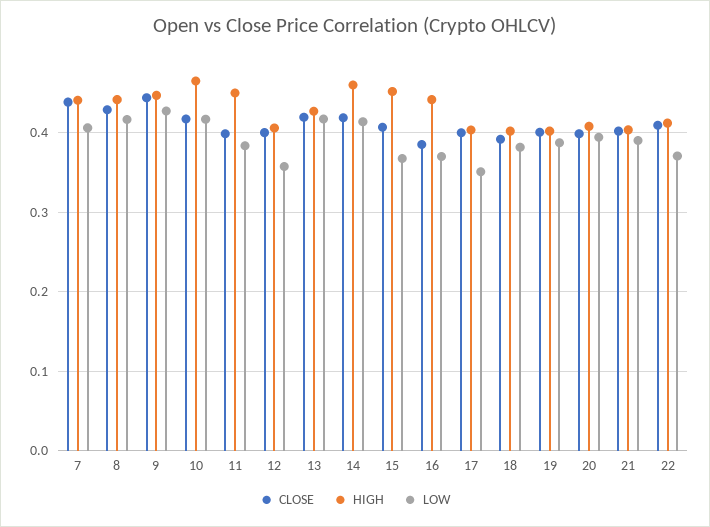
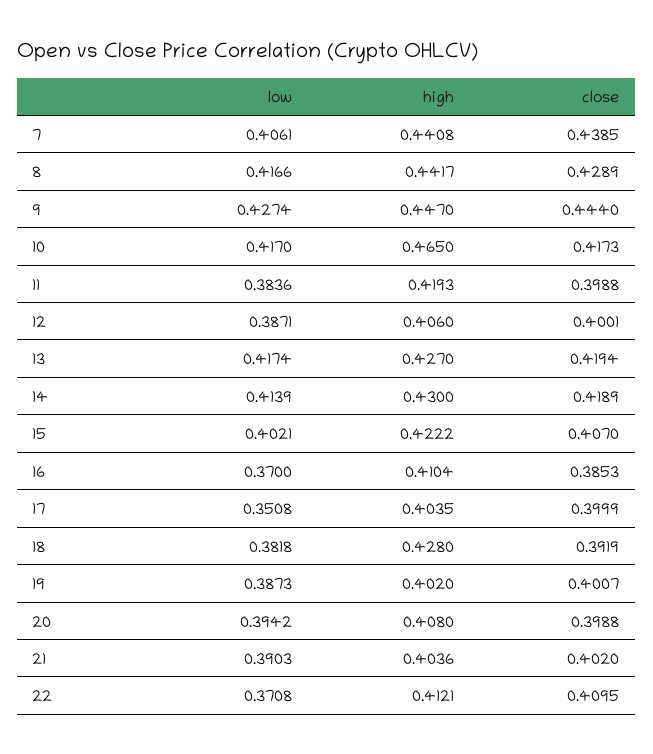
  {
    "CLOSE": {
      "7": 0.4385,
      "8": 0.4289,
      "9": 0.444,
      "10": 0.4173,
      "11": 0.3988,
      "12": 0.4001,
      "13": 0.4194,
      "14": 0.4189,
      "15": 0.407,
      "16": 0.3853,
      "17": 0.3999,
      "18": 0.3919,
      "19": 0.4007,
      "20": 0.3988,
      "21": 0.402,
      "22": 0.4095
    },
    "HIGH": {
      "7": 0.4408,
      "8": 0.4417,
      "9": 0.447,
      "10": 0.465,
-     "11": 0.45,
+     "11": 0.4193,
      "12": 0.406,
      "13": 0.427,
-     "14": 0.46,
+     "14": 0.43,
-     "15": 0.45,
+     "15": 0.4222,
-     "16": 0.44,
+     "16": 0.4104,
      "17": 0.4035,
-     "18": 0.4,
+     "18": 0.428,
      "19": 0.402,
      "20": 0.408,
      "21": 0.4036,
      "22": 0.4121
    },
    "LOW": {
      "7": 0.4061,
      "8": 0.4166,
      "9": 0.4274,
      "10": 0.417,
      "11": 0.3836,
-     "12": 0.36,
+     "12": 0.3871,
      "13": 0.4174,
      "14": 0.4139,
-     "15": 0.37,
+     "15": 0.4021,
      "16": 0.37,
      "17": 0.3508,
      "18": 0.3818,
      "19": 0.3873,
      "20": 0.3942,
      "21": 0.3903,
      "22": 0.3708
    }
  }

